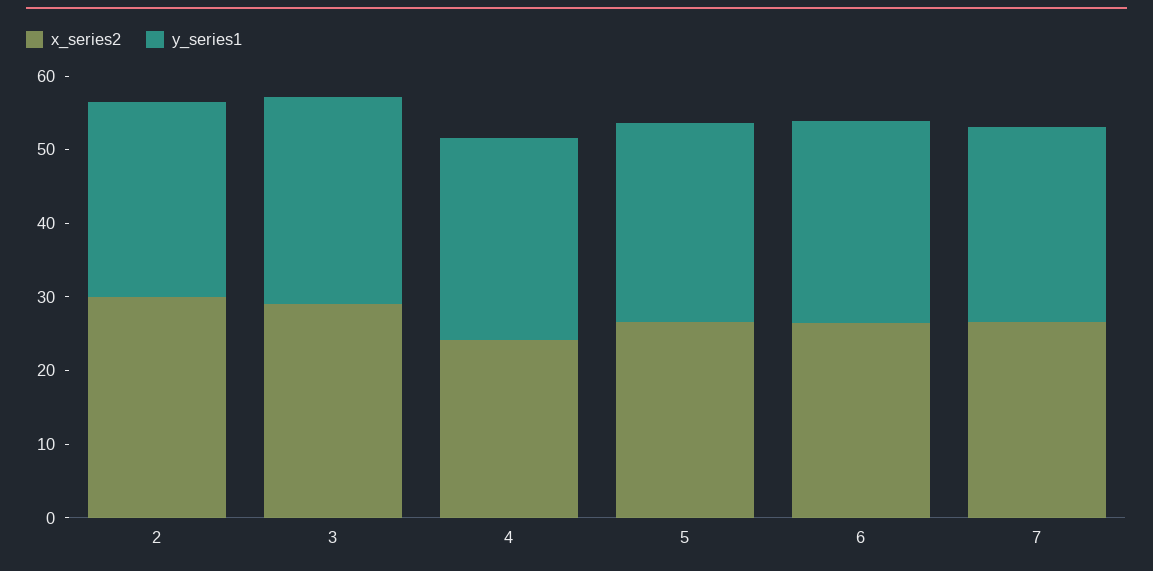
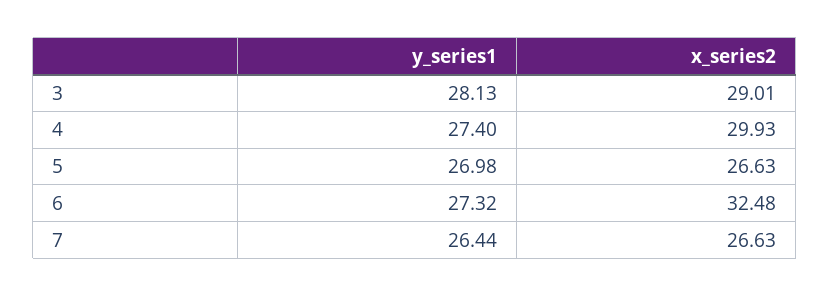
  {
    "x_series2": {
-     "2": 30,
      "3": 29.01,
-     "4": 24,
+     "4": 29.93,
      "5": 26.63,
-     "6": 26,
+     "6": 32.48,
      "7": 26.63
    },
    "y_series1": {
-     "2": 26,
      "3": 28.13,
      "4": 27.4,
      "5": 26.98,
      "6": 27.32,
      "7": 26.44
    }
  }

